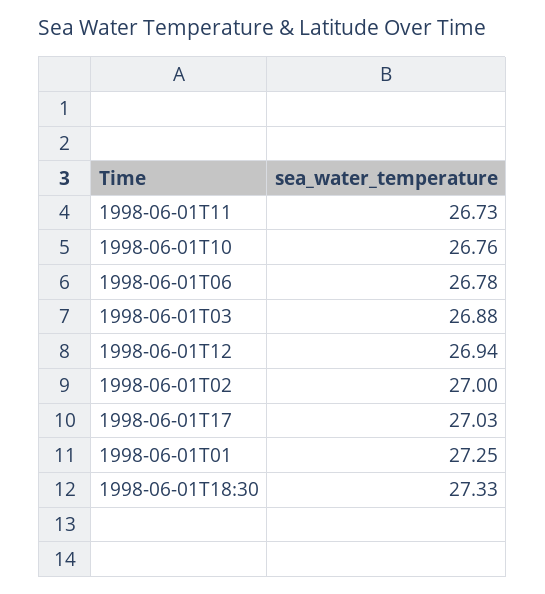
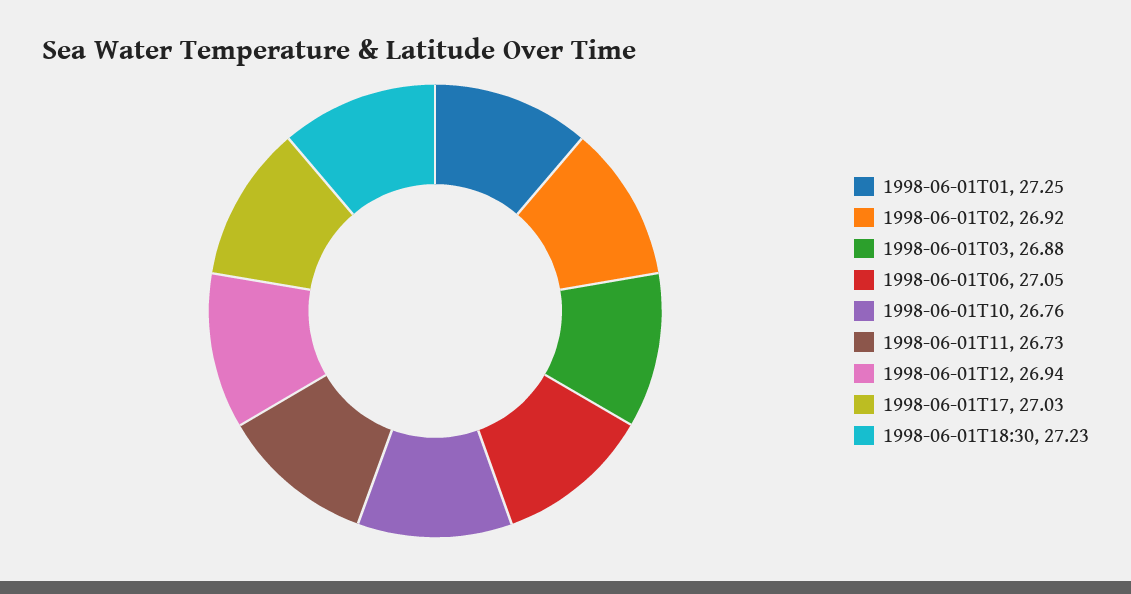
  {
    "1998-06-01T11": 26.73,
    "1998-06-01T10": 26.76,
-   "1998-06-01T06": 26.78,
+   "1998-06-01T06": 27.05,
    "1998-06-01T03": 26.88,
    "1998-06-01T12": 26.94,
-   "1998-06-01T02": 27,
+   "1998-06-01T02": 26.92,
    "1998-06-01T17": 27.03,
    "1998-06-01T01": 27.25,
-   "1998-06-01T18:30": 27.33
+   "1998-06-01T18:30": 27.23
  }

